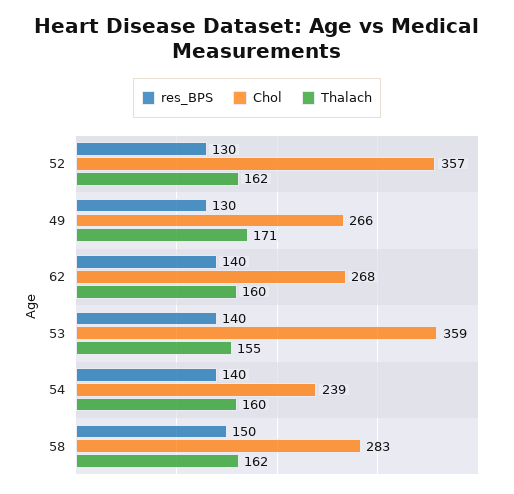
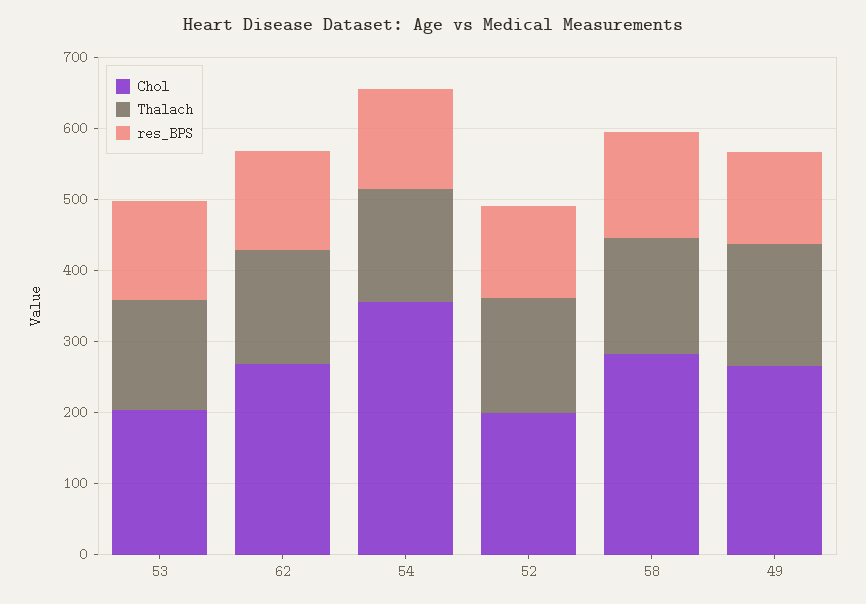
  {
    "res_BPS": {
      "52": 130,
      "49": 130,
      "62": 140,
      "53": 140,
      "54": 140,
      "58": 150
    },
    "Chol": {
-     "52": 357,
+     "52": 200,
      "49": 266,
      "62": 268,
-     "53": 359,
+     "53": 200,
-     "54": 239,
+     "54": 360,
      "58": 283
    },
    "Thalach": {
      "52": 162,
      "49": 171,
      "62": 160,
      "53": 155,
      "54": 160,
      "58": 162
    }
  }

